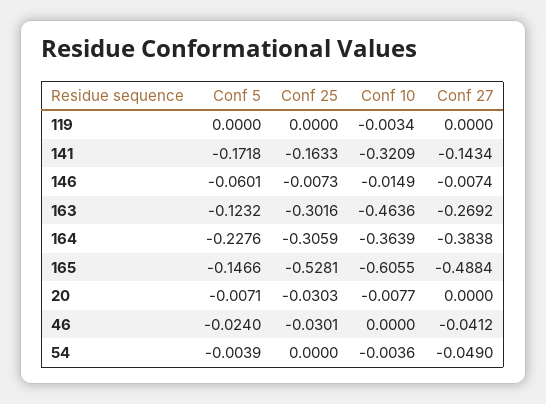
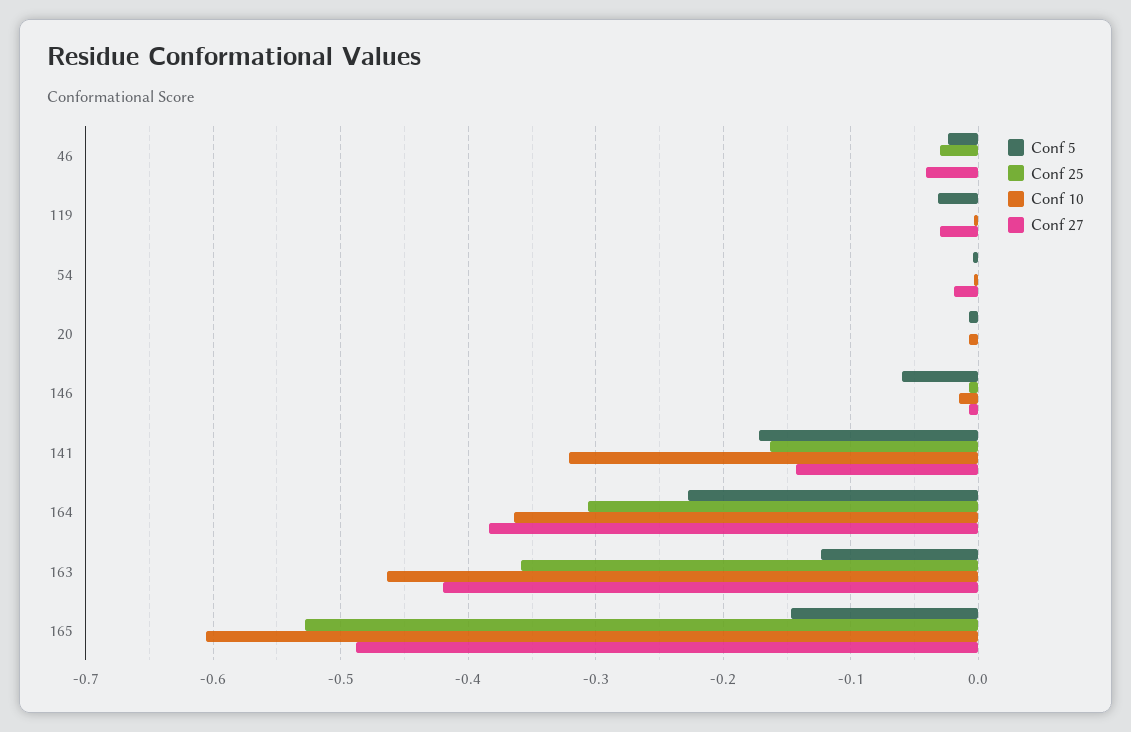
  {
    "Conf 5": {
-     "119": 0,
+     "119": -0.03,
      "141": -0.1718,
      "146": -0.0601,
      "163": -0.1232,
      "164": -0.2276,
      "165": -0.1466,
      "20": -0.0071,
      "46": -0.024,
      "54": -0.0039
    },
    "Conf 25": {
      "119": 0,
      "141": -0.1633,
      "146": -0.0073,
-     "163": -0.3016,
+     "163": -0.36,
      "164": -0.3059,
      "165": -0.5281,
-     "20": -0.0303,
+     "20": 0,
      "46": -0.0301,
      "54": 0
    },
    "Conf 10": {
      "119": -0.0034,
      "141": -0.3209,
      "146": -0.0149,
      "163": -0.4636,
      "164": -0.3639,
      "165": -0.6055,
      "20": -0.0077,
      "46": 0,
      "54": -0.0036
    },
    "Conf 27": {
-     "119": 0,
+     "119": -0.03,
      "141": -0.1434,
      "146": -0.0074,
-     "163": -0.2692,
+     "163": -0.42,
      "164": -0.3838,
      "165": -0.4884,
      "20": 0,
      "46": -0.0412,
-     "54": -0.049
+     "54": -0.02
    }
  }

